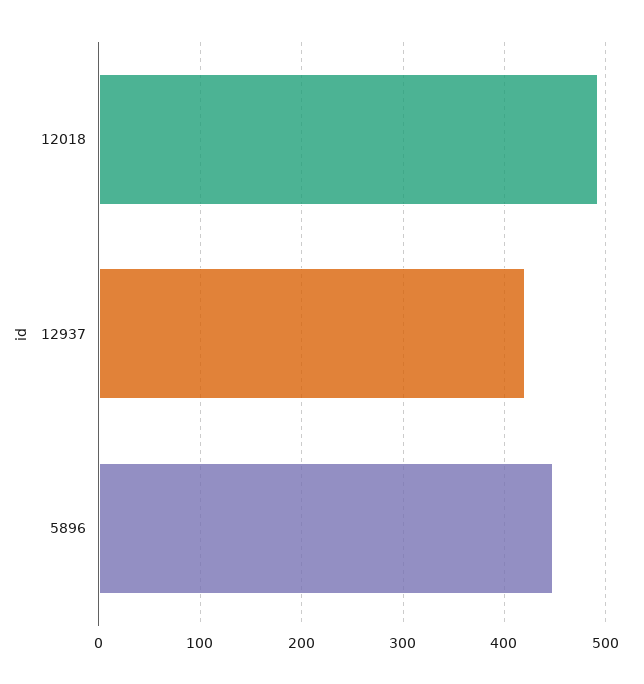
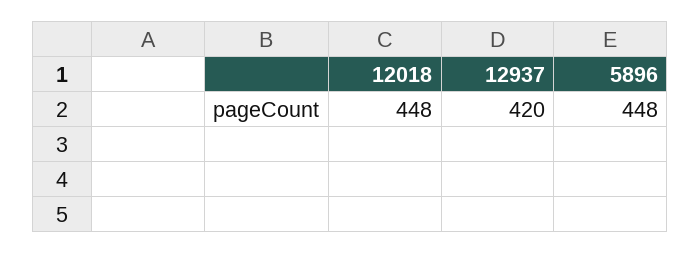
  {
-   "12018": 490,
+   "12018": 448,
    "12937": 420,
    "5896": 448
  }

